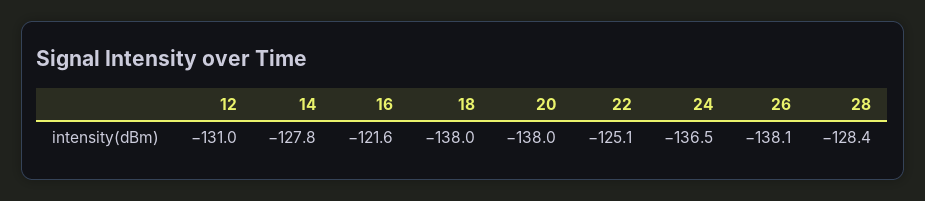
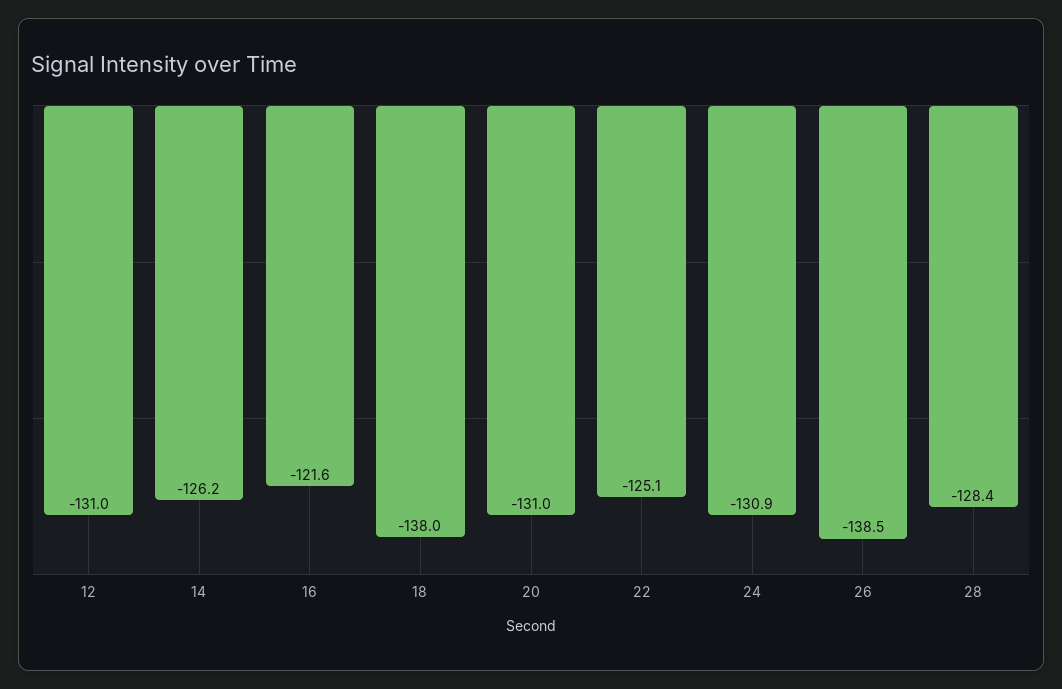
  {
    "12": -131,
-   "14": -127.8,
+   "14": -126.2,
    "16": -121.6,
    "18": -138,
-   "20": -138,
+   "20": -131,
    "22": -125.1,
-   "24": -136.5,
+   "24": -130.9,
-   "26": -138.1,
+   "26": -138.5,
    "28": -128.4
  }

